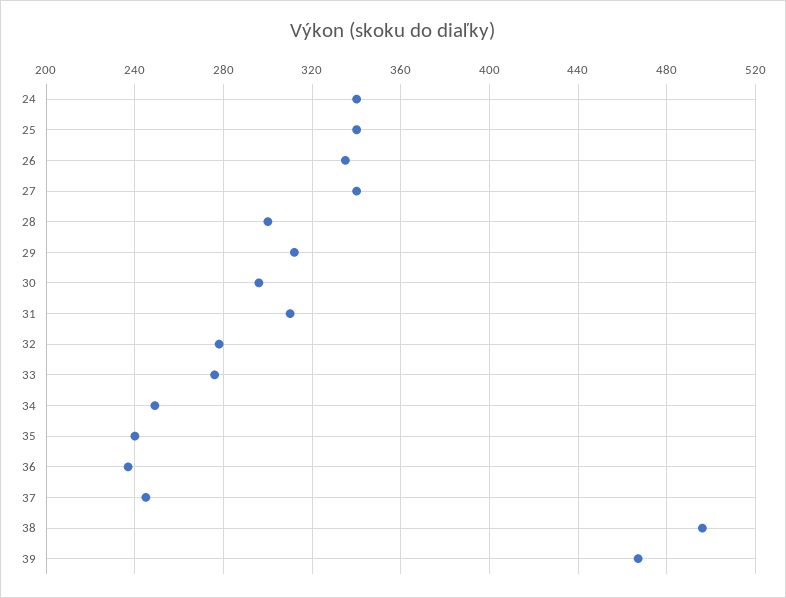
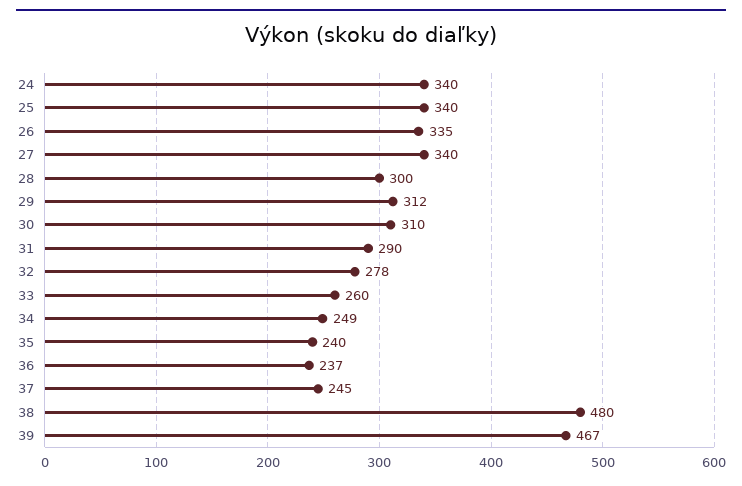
  {
    "24": 340,
    "25": 340,
    "26": 335,
    "27": 340,
    "28": 300,
    "29": 312,
-   "30": 295,
+   "30": 310,
-   "31": 310,
+   "31": 290,
    "32": 278,
-   "33": 275,
+   "33": 260,
    "34": 249,
    "35": 240,
    "36": 237,
    "37": 245,
-   "38": 495,
+   "38": 480,
    "39": 467
  }

